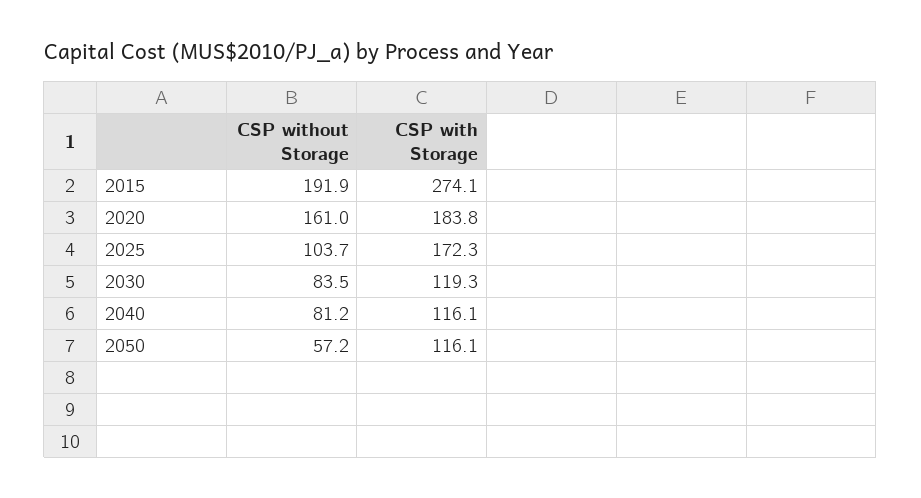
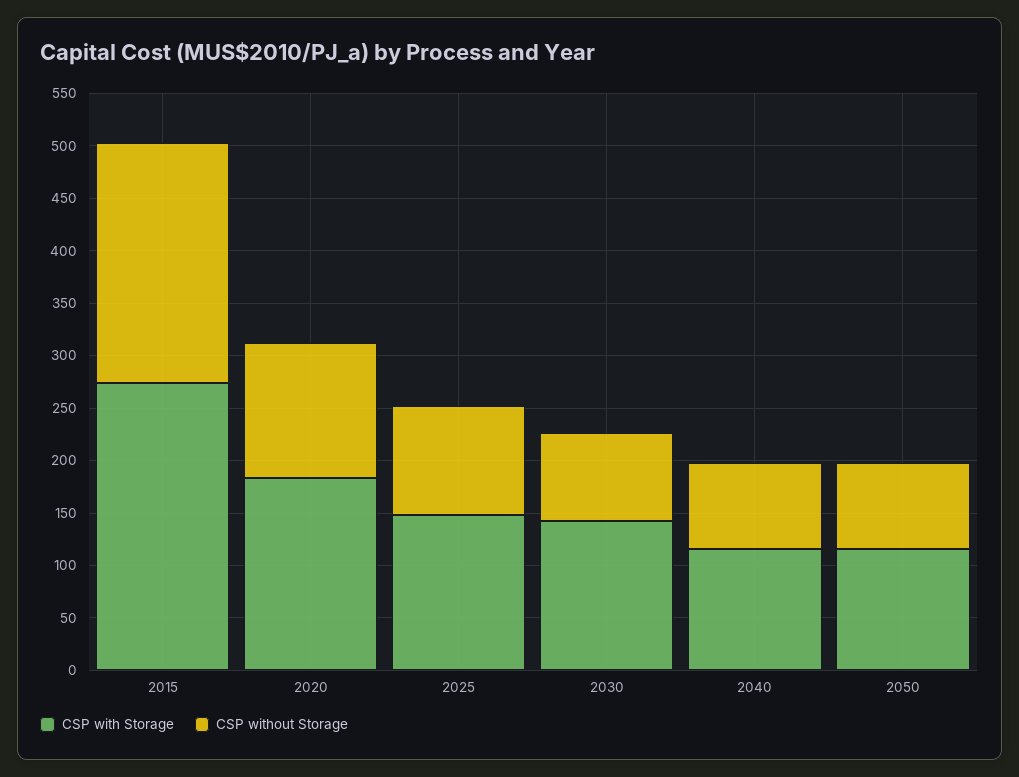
  {
    "CSP without Storage": {
-     "2015": 191.9,
+     "2015": 230,
-     "2020": 161,
+     "2020": 130,
      "2025": 103.7,
      "2030": 83.5,
      "2040": 81.2,
-     "2050": 57.2
+     "2050": 80
    },
    "CSP with Storage": {
      "2015": 274.1,
      "2020": 183.8,
-     "2025": 172.3,
+     "2025": 150,
-     "2030": 119.3,
+     "2030": 140,
      "2040": 116.1,
      "2050": 116.1
    }
  }

